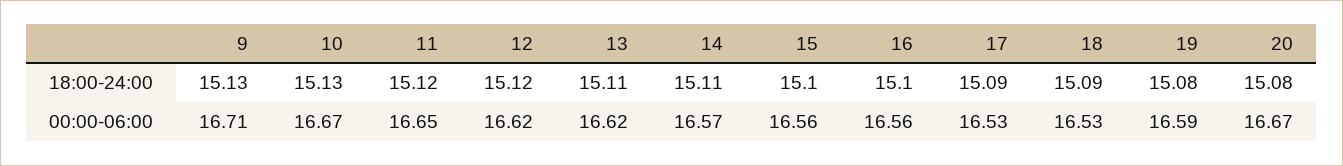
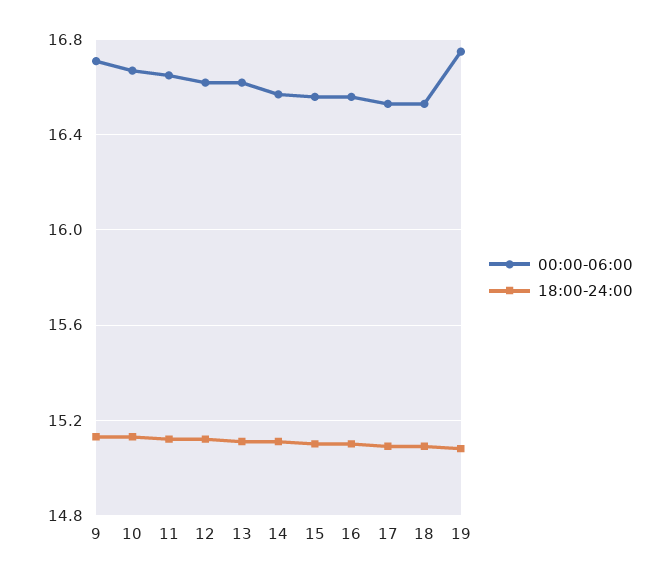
  {
    "18:00-24:00": {
      "9": 15.13,
      "10": 15.13,
      "11": 15.12,
      "12": 15.12,
      "13": 15.11,
      "14": 15.11,
      "15": 15.1,
      "16": 15.1,
      "17": 15.09,
      "18": 15.09,
-     "19": 15.08,
+     "19": 15.08
-     "20": 15.08
    },
    "00:00-06:00": {
      "9": 16.71,
      "10": 16.67,
      "11": 16.65,
      "12": 16.62,
      "13": 16.62,
      "14": 16.57,
      "15": 16.56,
      "16": 16.56,
      "17": 16.53,
      "18": 16.53,
-     "19": 16.59,
+     "19": 16.75
-     "20": 16.67
    }
  }

